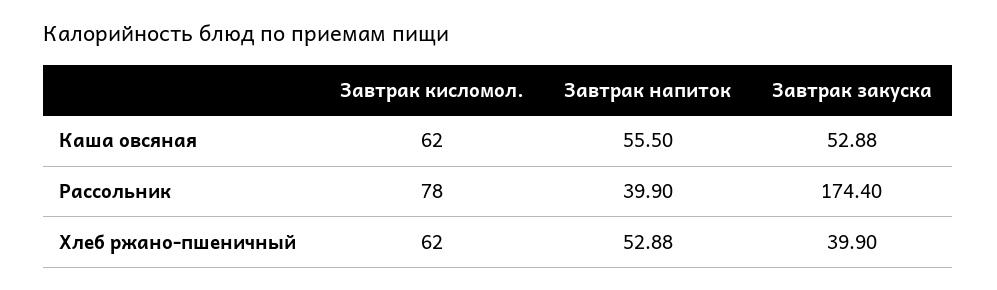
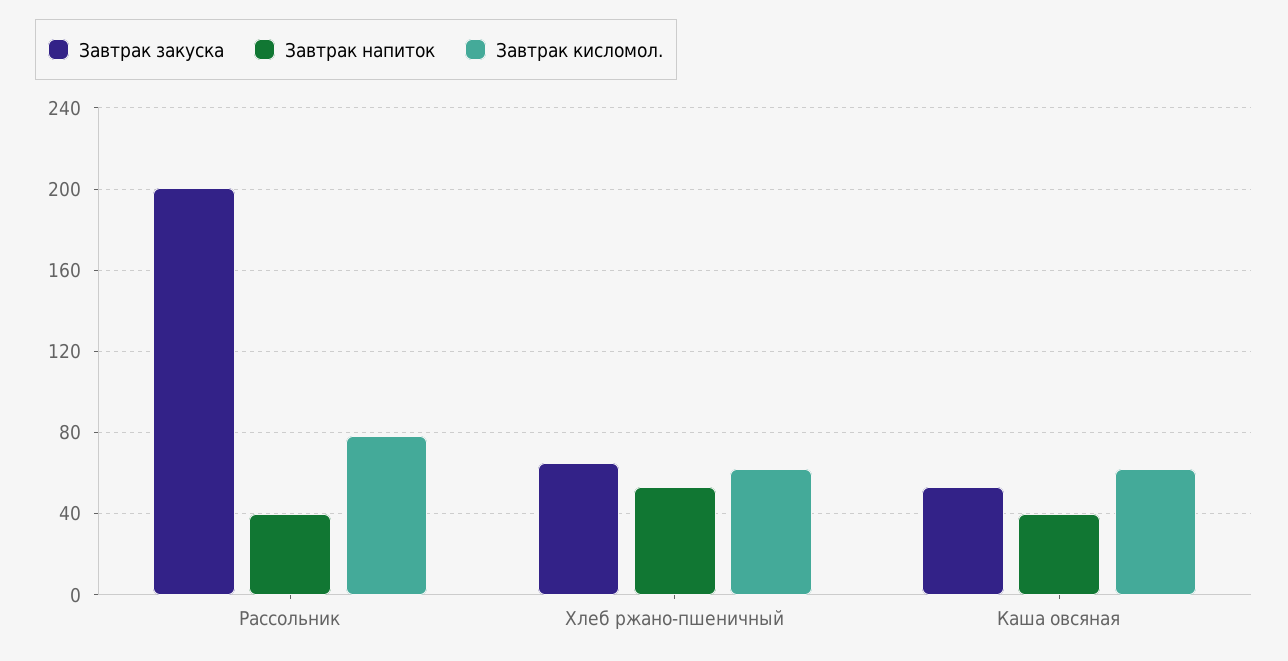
  {
    "Завтрак кисломол.": {
      "Каша овсяная": 62,
      "Рассольник": 78,
      "Хлеб ржано-пшеничный": 62
    },
    "Завтрак напиток": {
-     "Каша овсяная": 55.5,
+     "Каша овсяная": 40,
      "Рассольник": 39.9,
      "Хлеб ржано-пшеничный": 52.88
    },
    "Завтрак закуска": {
      "Каша овсяная": 52.88,
-     "Рассольник": 174.4,
+     "Рассольник": 200,
-     "Хлеб ржано-пшеничный": 39.9
+     "Хлеб ржано-пшеничный": 65
    }
  }

